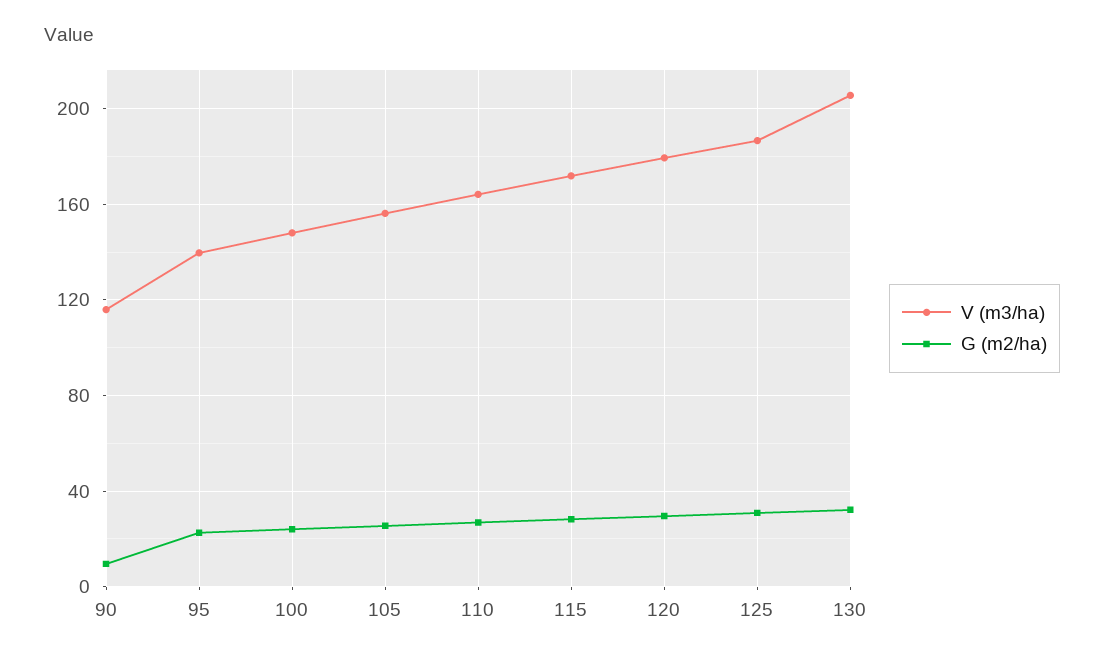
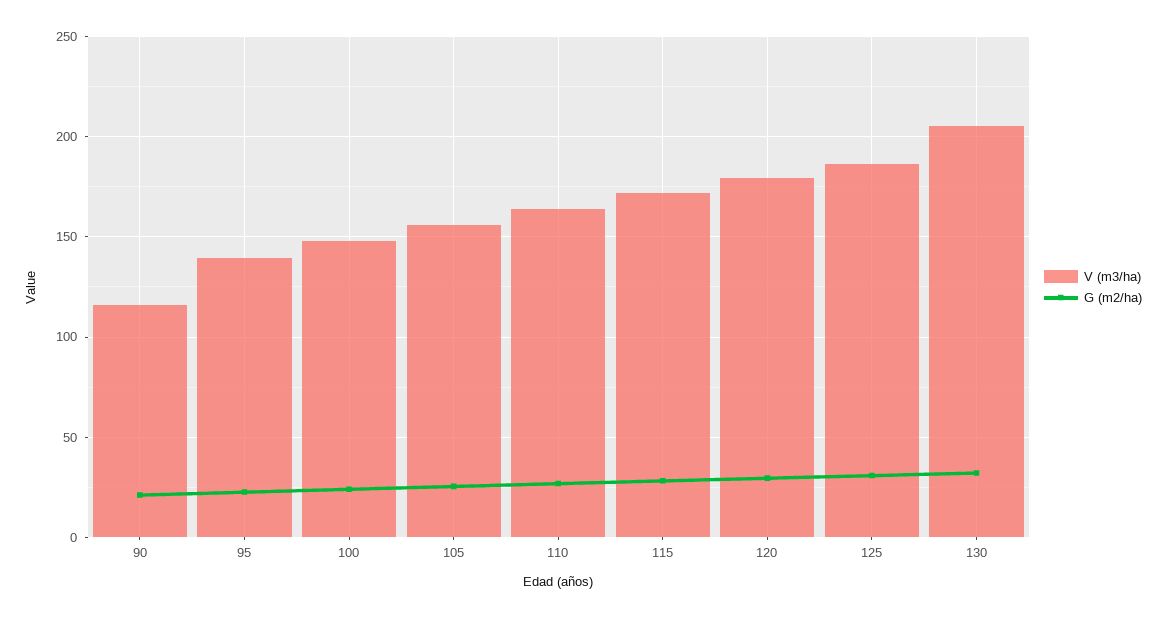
  {
    "V (m3/ha)": {
      "90": 115,
      "95": 140,
      "100": 150,
      "105": 155,
      "110": 165,
      "115": 170,
      "120": 180,
      "125": 185,
      "130": 205
    },
    "G (m2/ha)": {
-     "90": 10,
+     "90": 20,
      "95": 25,
      "100": 25,
      "105": 25,
      "110": 25,
      "115": 30,
      "120": 30,
      "125": 30,
      "130": 30
    }
  }

